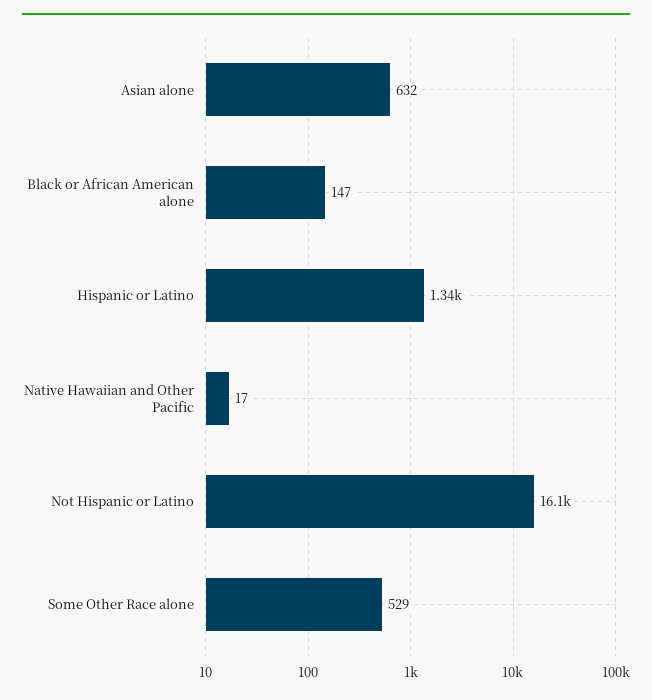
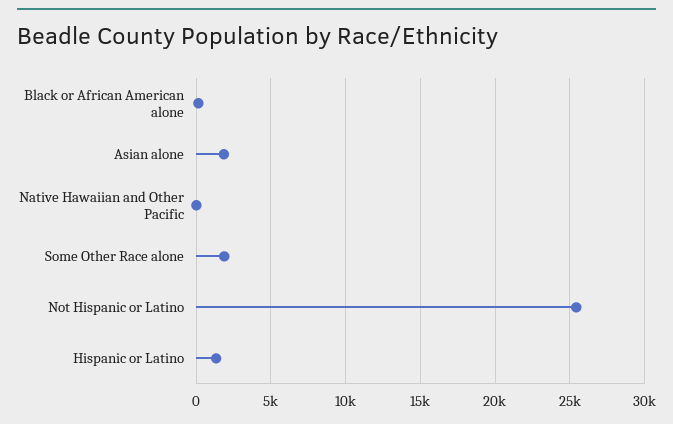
  {
-   "Asian alone": 632,
+   "Asian alone": 2000,
    "Black or African American alone": 147,
    "Hispanic or Latino": 1340,
    "Native Hawaiian and Other Pacific": 17,
-   "Not Hispanic or Latino": 16100,
+   "Not Hispanic or Latino": 25500,
-   "Some Other Race alone": 529
+   "Some Other Race alone": 2000
  }

